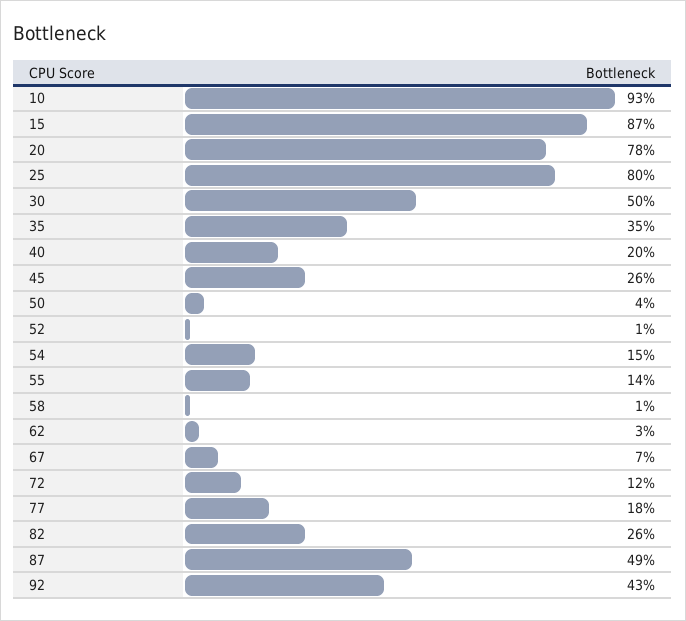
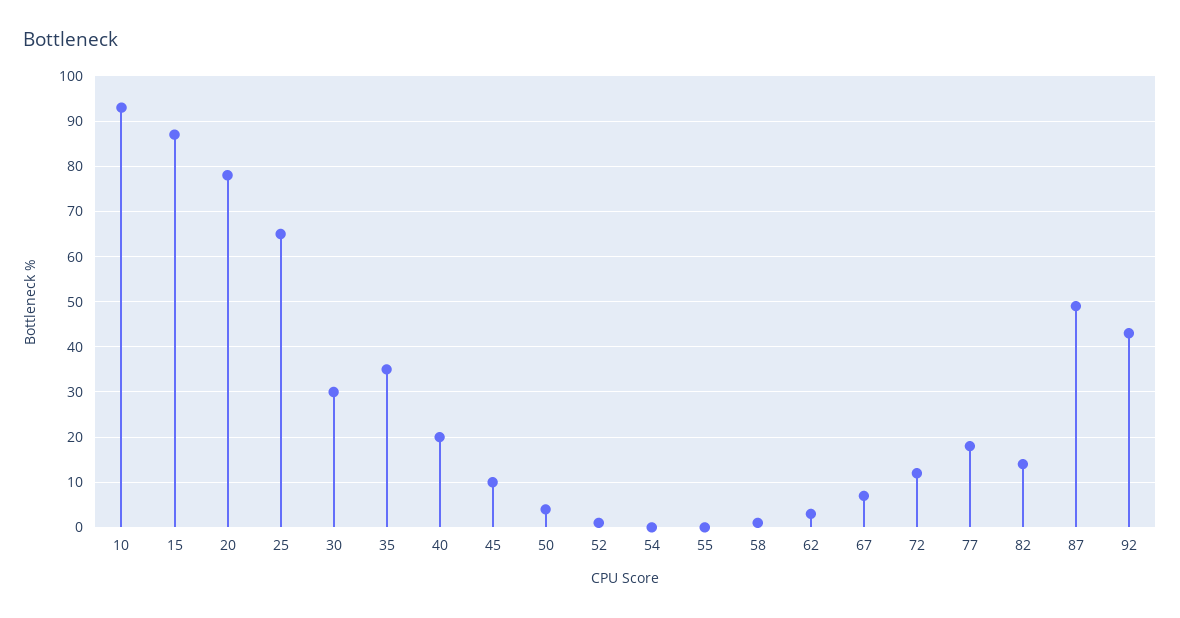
  {
    "10": 93,
    "15": 87,
    "20": 78,
-   "25": 80,
+   "25": 65,
-   "30": 50,
+   "30": 30,
    "35": 35,
    "40": 20,
-   "45": 26,
+   "45": 10,
    "50": 4,
    "52": 1,
-   "54": 15,
+   "54": 0,
-   "55": 14,
+   "55": 0,
    "58": 1,
    "62": 3,
    "67": 7,
    "72": 12,
    "77": 18,
-   "82": 26,
+   "82": 15,
    "87": 49,
    "92": 43
  }

